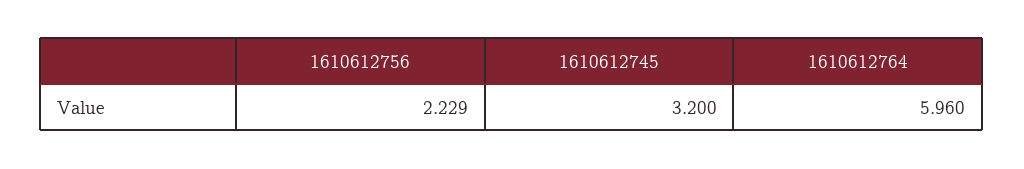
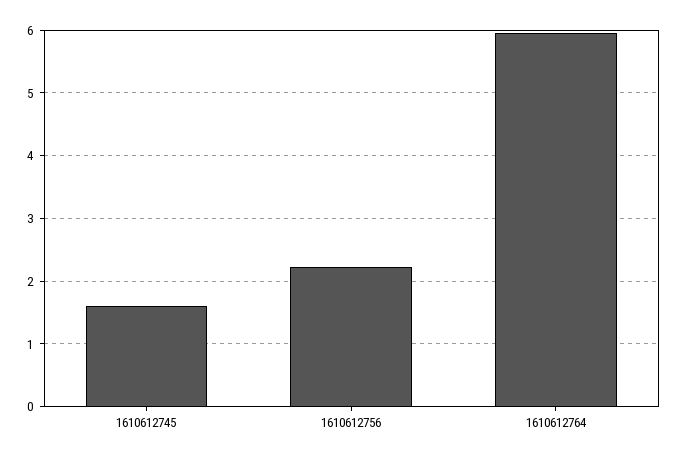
  {
    "1610612756": 2.229,
-   "1610612745": 3.2,
+   "1610612745": 1.6,
    "1610612764": 5.96
  }

